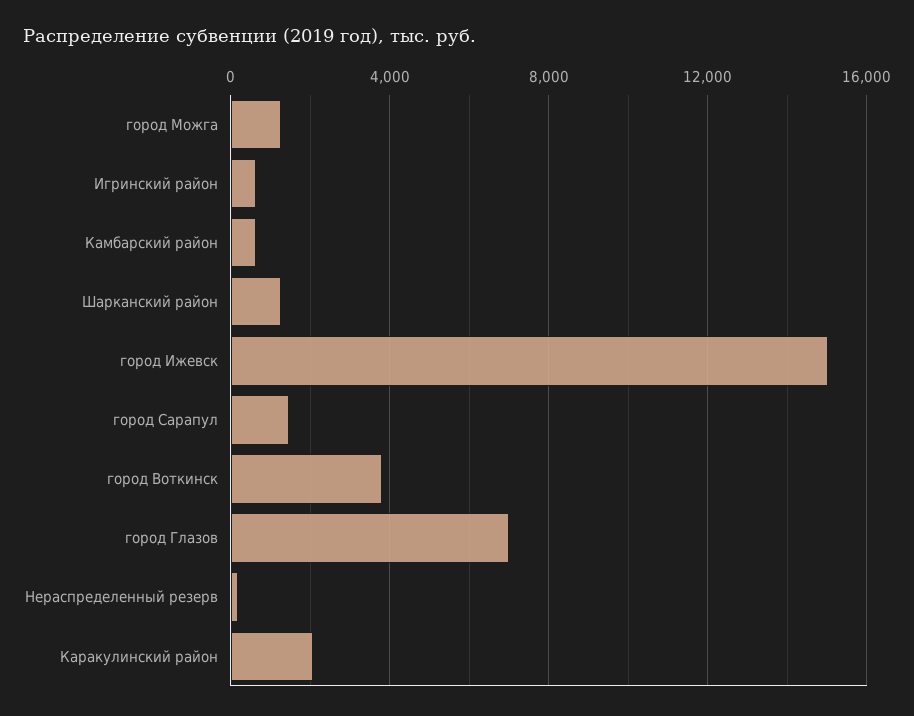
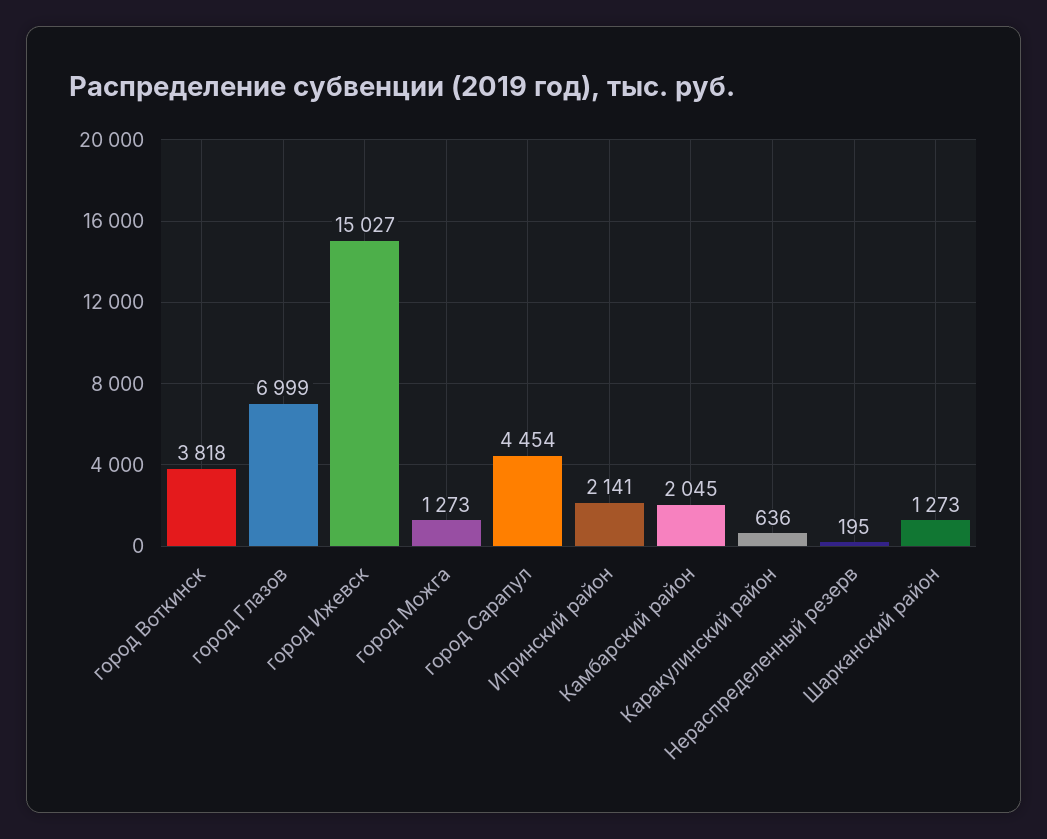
  {
    "город Можга": 1273,
-   "Игринский район": 500,
+   "Игринский район": 2141,
-   "Камбарский район": 500,
+   "Камбарский район": 2045,
    "Шарканский район": 1273,
    "город Ижевск": 15027,
-   "город Сарапул": 1500,
+   "город Сарапул": 4454,
    "город Воткинск": 3818,
    "город Глазов": 6999,
    "Нераспределенный резерв": 195,
-   "Каракулинский район": 2000
+   "Каракулинский район": 636
  }

